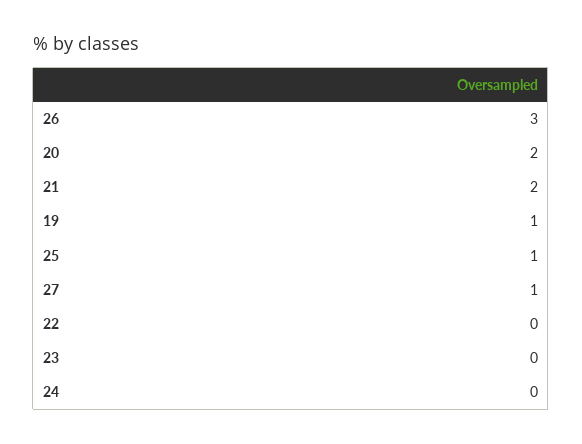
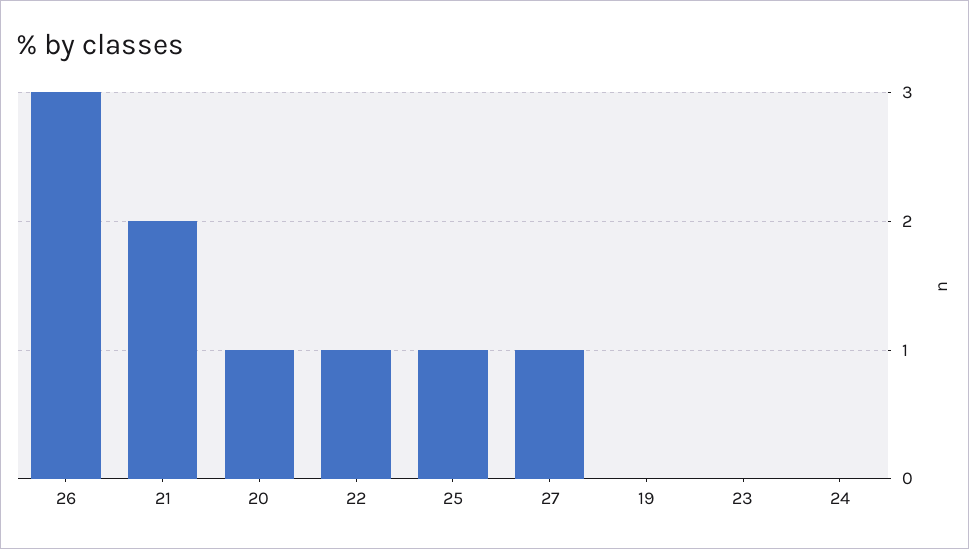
  {
    "26": 3,
-   "20": 2,
+   "20": 1,
    "21": 2,
-   "19": 1,
+   "19": 0,
    "25": 1,
    "27": 1,
-   "22": 0,
+   "22": 1,
    "23": 0,
    "24": 0
  }

